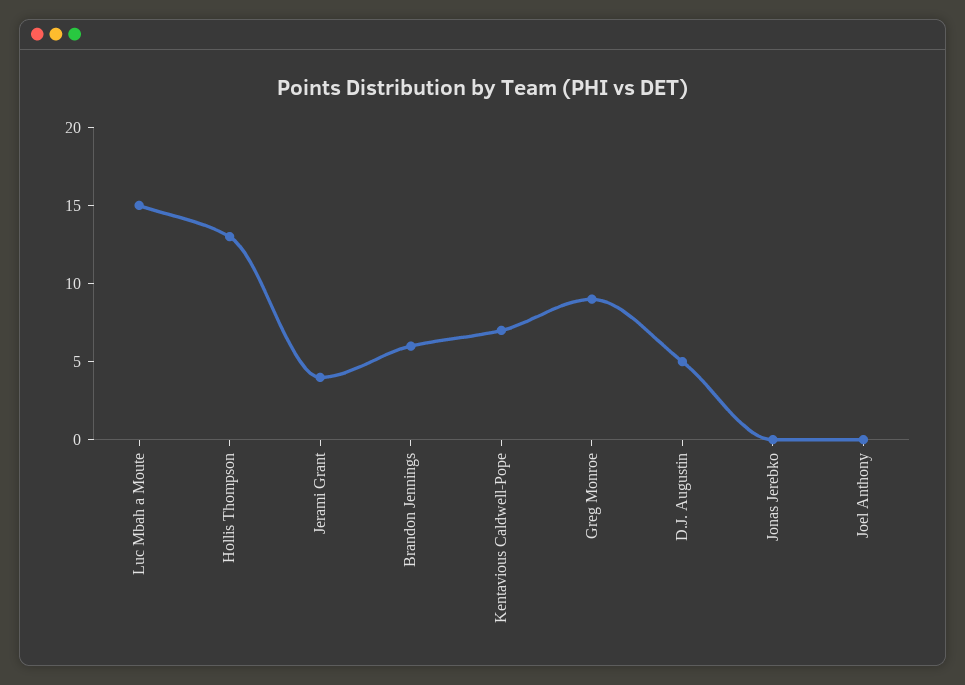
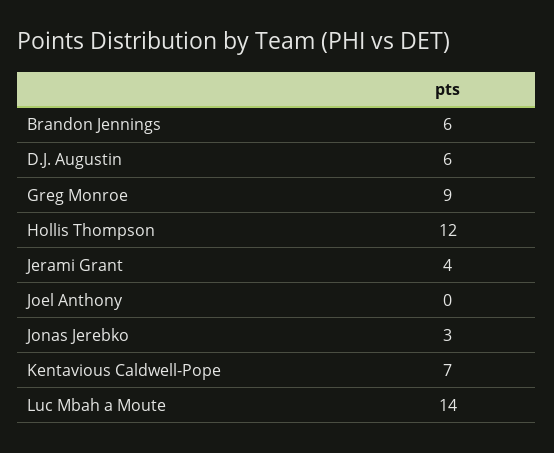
  {
-   "Luc Mbah a Moute": 15,
+   "Luc Mbah a Moute": 14,
-   "Hollis Thompson": 13,
+   "Hollis Thompson": 12,
    "Jerami Grant": 4,
    "Brandon Jennings": 6,
    "Kentavious Caldwell-Pope": 7,
    "Greg Monroe": 9,
-   "D.J. Augustin": 5,
+   "D.J. Augustin": 6,
-   "Jonas Jerebko": 0,
+   "Jonas Jerebko": 3,
    "Joel Anthony": 0
  }

